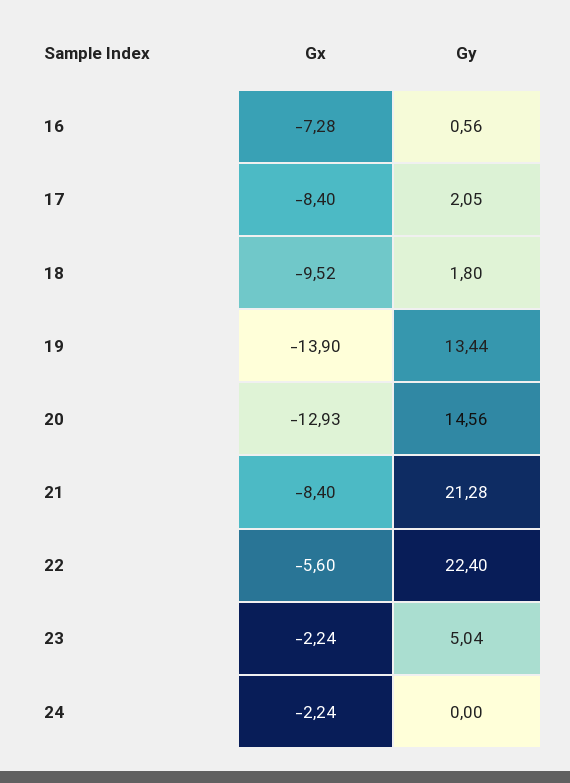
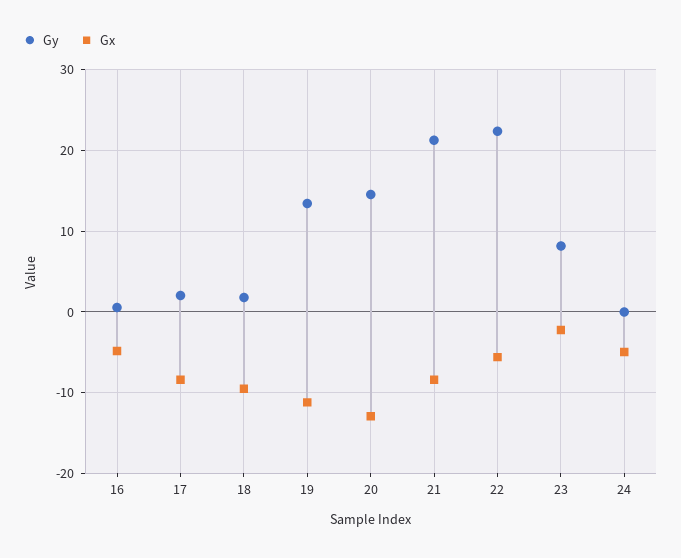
  {
    "Gx": {
-     "16": -7.28,
+     "16": -5,
      "17": -8.4,
      "18": -9.52,
-     "19": -13.9,
+     "19": -11,
      "20": -12.93,
      "21": -8.4,
      "22": -5.6,
      "23": -2.24,
-     "24": -2.24
+     "24": -5
    },
    "Gy": {
      "16": 0.56,
      "17": 2.05,
      "18": 1.8,
      "19": 13.44,
      "20": 14.56,
      "21": 21.28,
      "22": 22.4,
-     "23": 5.04,
+     "23": 8,
      "24": 0
    }
  }

